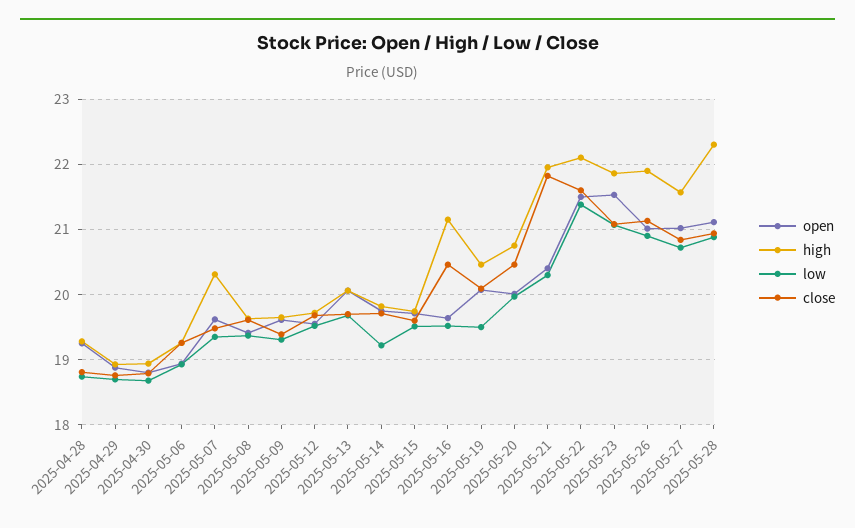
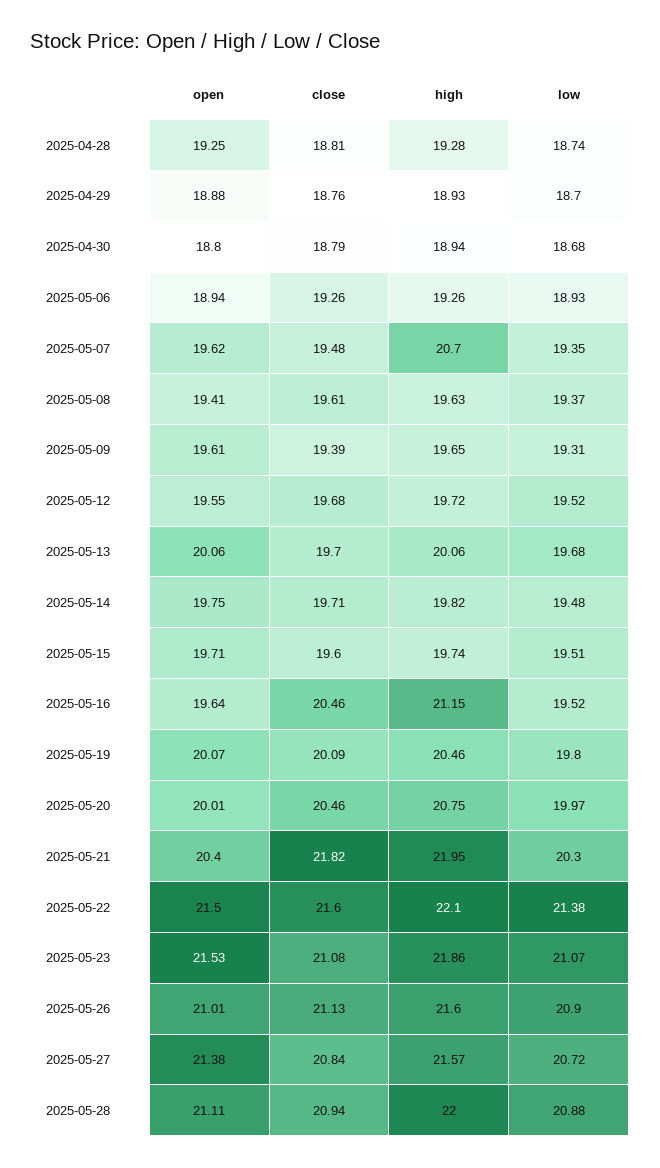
  {
    "open": {
      "2025-04-28": 19.25,
      "2025-04-29": 18.88,
      "2025-04-30": 18.8,
      "2025-05-06": 18.94,
      "2025-05-07": 19.62,
      "2025-05-08": 19.41,
      "2025-05-09": 19.61,
      "2025-05-12": 19.55,
      "2025-05-13": 20.06,
      "2025-05-14": 19.75,
      "2025-05-15": 19.71,
      "2025-05-16": 19.64,
      "2025-05-19": 20.07,
      "2025-05-20": 20.01,
      "2025-05-21": 20.4,
      "2025-05-22": 21.5,
      "2025-05-23": 21.53,
      "2025-05-26": 21.01,
-     "2025-05-27": 21,
+     "2025-05-27": 21.38,
      "2025-05-28": 21.11
    },
    "high": {
      "2025-04-28": 19.28,
      "2025-04-29": 18.93,
      "2025-04-30": 18.94,
      "2025-05-06": 19.26,
-     "2025-05-07": 20.3,
+     "2025-05-07": 20.7,
      "2025-05-08": 19.63,
      "2025-05-09": 19.65,
      "2025-05-12": 19.72,
      "2025-05-13": 20.06,
      "2025-05-14": 19.82,
      "2025-05-15": 19.74,
      "2025-05-16": 21.15,
      "2025-05-19": 20.46,
      "2025-05-20": 20.75,
      "2025-05-21": 21.95,
      "2025-05-22": 22.1,
      "2025-05-23": 21.86,
-     "2025-05-26": 21.9,
+     "2025-05-26": 21.6,
      "2025-05-27": 21.57,
-     "2025-05-28": 22.3
+     "2025-05-28": 22
    },
    "low": {
      "2025-04-28": 18.74,
      "2025-04-29": 18.7,
      "2025-04-30": 18.68,
      "2025-05-06": 18.93,
      "2025-05-07": 19.35,
      "2025-05-08": 19.37,
      "2025-05-09": 19.31,
      "2025-05-12": 19.52,
      "2025-05-13": 19.68,
-     "2025-05-14": 19.2,
+     "2025-05-14": 19.48,
      "2025-05-15": 19.51,
      "2025-05-16": 19.52,
-     "2025-05-19": 19.5,
+     "2025-05-19": 19.8,
      "2025-05-20": 19.97,
      "2025-05-21": 20.3,
      "2025-05-22": 21.38,
      "2025-05-23": 21.07,
      "2025-05-26": 20.9,
      "2025-05-27": 20.72,
      "2025-05-28": 20.88
    },
    "close": {
      "2025-04-28": 18.81,
      "2025-04-29": 18.76,
      "2025-04-30": 18.79,
      "2025-05-06": 19.26,
      "2025-05-07": 19.48,
      "2025-05-08": 19.61,
      "2025-05-09": 19.39,
      "2025-05-12": 19.68,
      "2025-05-13": 19.7,
      "2025-05-14": 19.71,
      "2025-05-15": 19.6,
      "2025-05-16": 20.46,
      "2025-05-19": 20.09,
      "2025-05-20": 20.46,
      "2025-05-21": 21.82,
      "2025-05-22": 21.6,
      "2025-05-23": 21.08,
      "2025-05-26": 21.13,
      "2025-05-27": 20.84,
      "2025-05-28": 20.94
    }
  }

